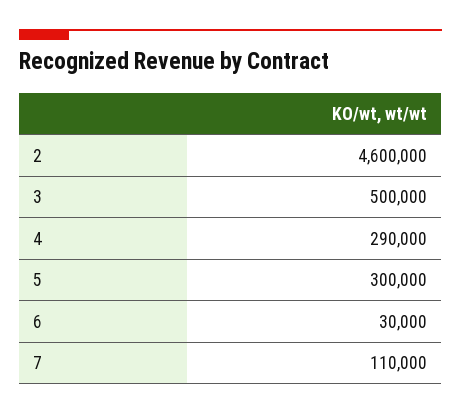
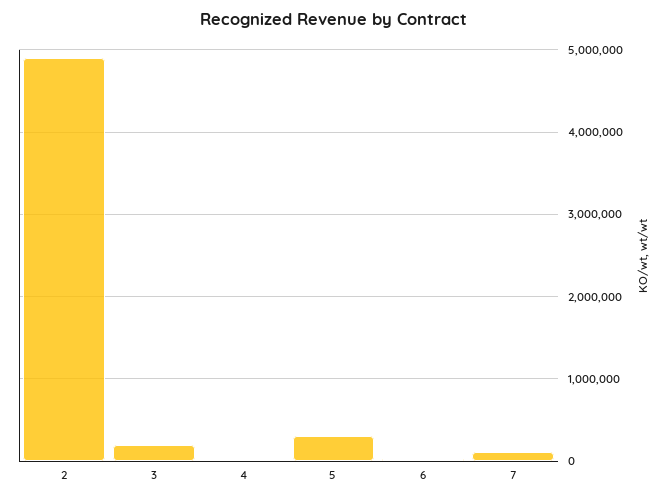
  {
-   "2": 4600000,
+   "2": 4900000,
-   "3": 500000,
+   "3": 200000,
-   "4": 290000,
+   "4": 0,
    "5": 300000,
    "6": 30000,
    "7": 110000
  }

